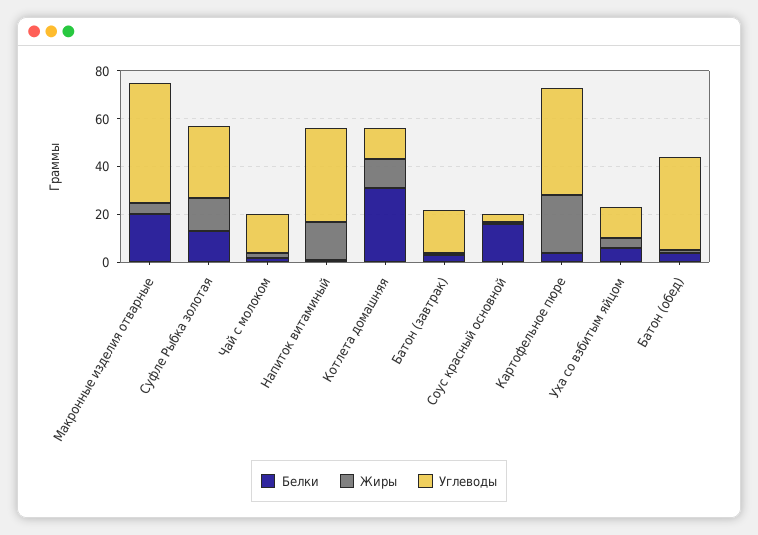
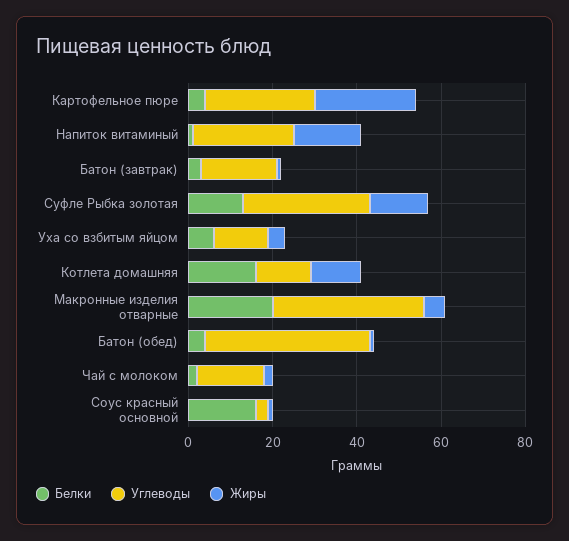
  {
    "Белки": {
      "Макронные изделия отварные": 20,
      "Суфле Рыбка золотая": 15,
      "Чай с молоком": 0,
      "Напиток витаминый": 0,
-     "Котлета домашняя": 30,
+     "Котлета домашняя": 15,
      "Батон (завтрак)": 5,
      "Соус красный основной": 15,
      "Картофельное пюре": 5,
      "Уха со взбитым яйцом": 5,
      "Батон (обед)": 5
    },
    "Жиры": {
      "Макронные изделия отварные": 5,
      "Суфле Рыбка золотая": 15,
      "Чай с молоком": 0,
      "Напиток витаминый": 15,
      "Котлета домашняя": 10,
      "Батон (завтрак)": 0,
      "Соус красный основной": 0,
      "Картофельное пюре": 25,
      "Уха со взбитым яйцом": 5,
      "Батон (обед)": 0
    },
    "Углеводы": {
-     "Макронные изделия отварные": 50,
+     "Макронные изделия отварные": 35,
      "Суфле Рыбка золотая": 30,
      "Чай с молоком": 15,
-     "Напиток витаминый": 40,
+     "Напиток витаминый": 25,
      "Котлета домашняя": 15,
      "Батон (завтрак)": 20,
      "Соус красный основной": 5,
-     "Картофельное пюре": 45,
+     "Картофельное пюре": 25,
      "Уха со взбитым яйцом": 15,
      "Батон (обед)": 40
    }
  }

